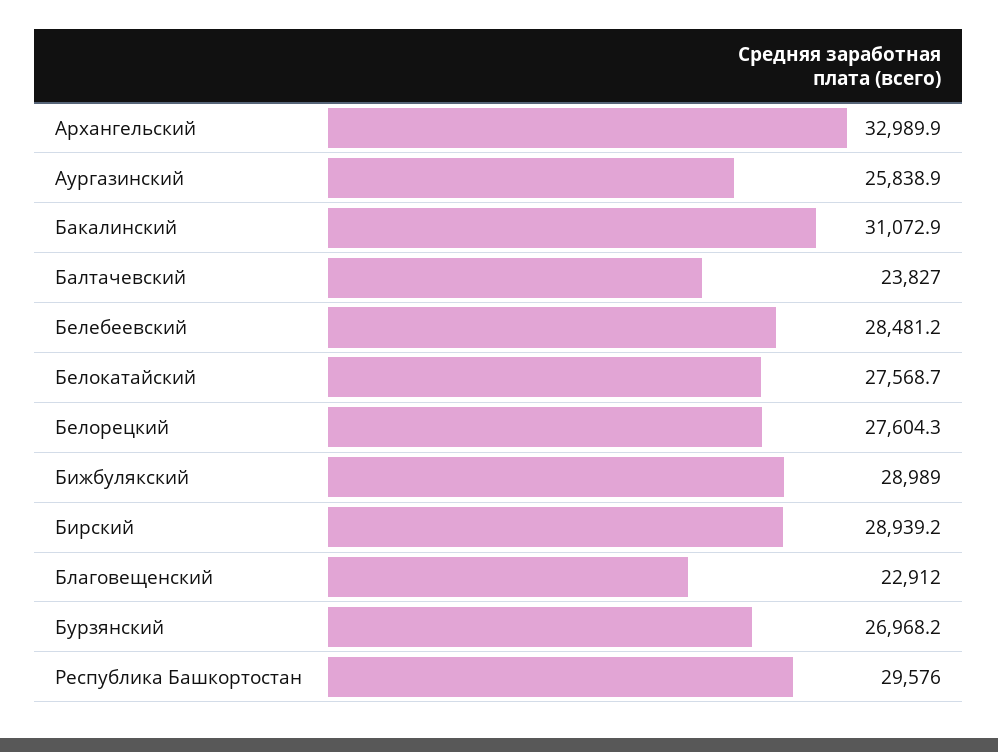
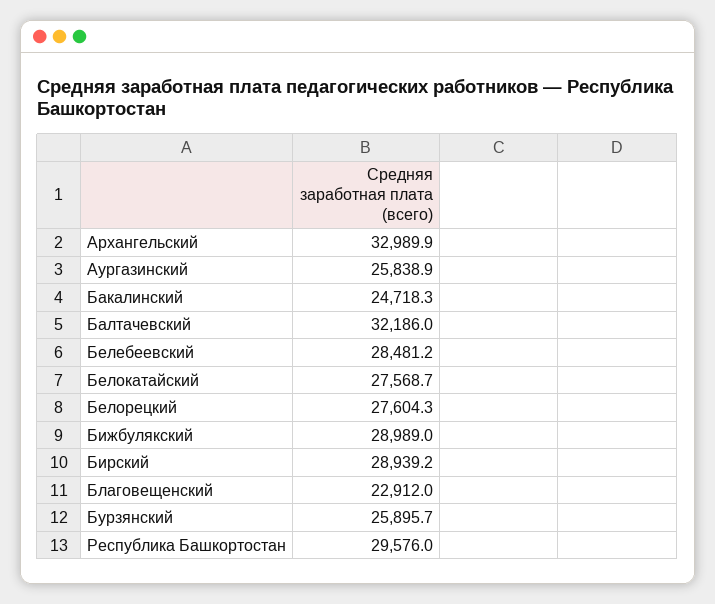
  {
    "Архангельский": 32989.9,
    "Аургазинский": 25838.9,
-   "Бакалинский": 31072.9,
+   "Бакалинский": 24718.3,
-   "Балтачевский": 23827,
+   "Балтачевский": 32186,
    "Белебеевский": 28481.2,
    "Белокатайский": 27568.7,
    "Белорецкий": 27604.3,
    "Бижбулякский": 28989,
    "Бирский": 28939.2,
    "Благовещенский": 22912,
-   "Бурзянский": 26968.2,
+   "Бурзянский": 25895.7,
    "Республика Башкортостан": 29576
  }

